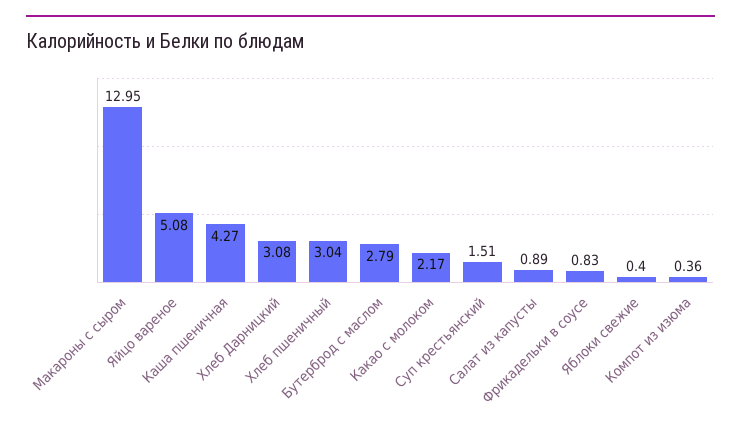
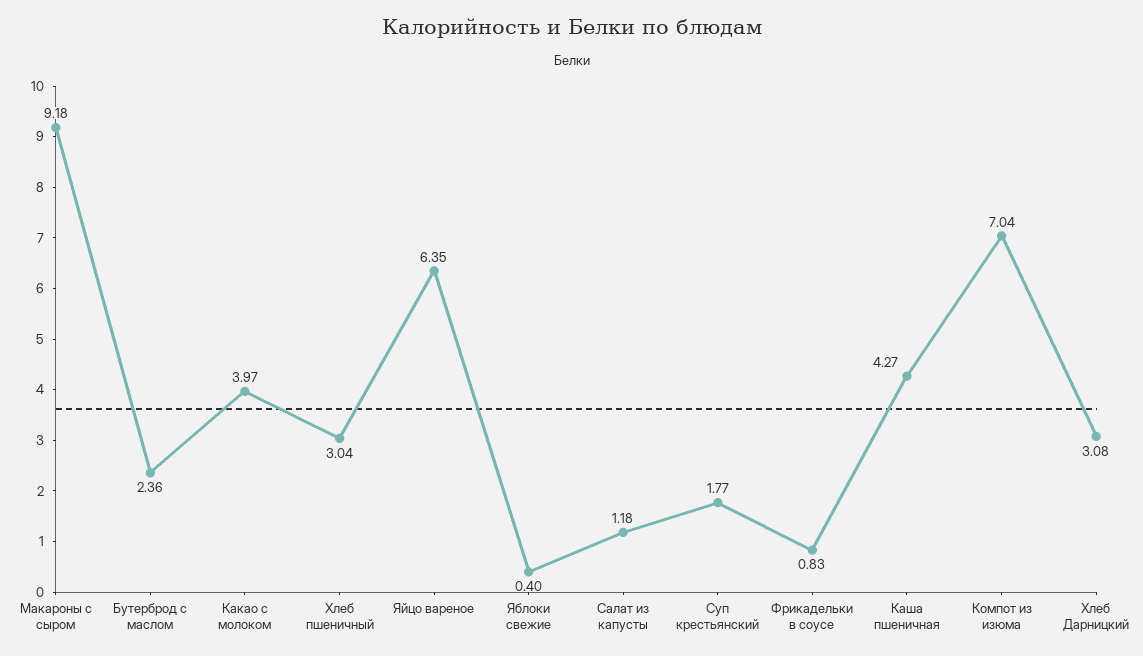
  {
-   "Макароны с сыром": 12.95,
+   "Макароны с сыром": 9.18,
-   "Яйцо вареное": 5.08,
+   "Яйцо вареное": 6.35,
    "Каша пшеничная": 4.27,
    "Хлеб Дарницкий": 3.08,
    "Хлеб пшеничный": 3.04,
-   "Бутерброд с маслом": 2.79,
+   "Бутерброд с маслом": 2.36,
-   "Какао с молоком": 2.17,
+   "Какао с молоком": 3.97,
-   "Суп крестьянский": 1.51,
+   "Суп крестьянский": 1.77,
-   "Салат из капусты": 0.89,
+   "Салат из капусты": 1.18,
    "Фрикадельки в соусе": 0.83,
    "Яблоки свежие": 0.4,
-   "Компот из изюма": 0.36
+   "Компот из изюма": 7.04
  }

